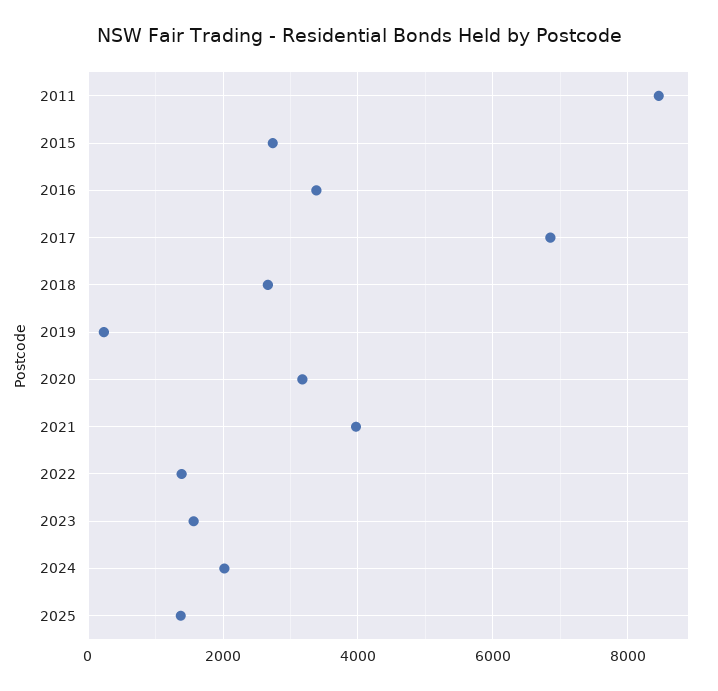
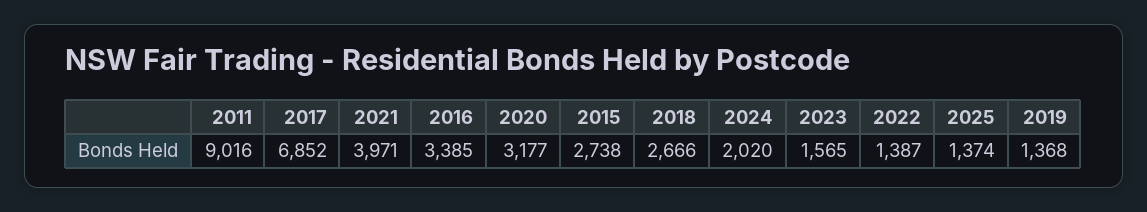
  {
-   "2011": 8400,
+   "2011": 9016,
    "2015": 2738,
    "2016": 3385,
    "2017": 6852,
    "2018": 2666,
-   "2019": 200,
+   "2019": 1368,
    "2020": 3177,
    "2021": 3971,
    "2022": 1387,
    "2023": 1565,
    "2024": 2020,
    "2025": 1374
  }

